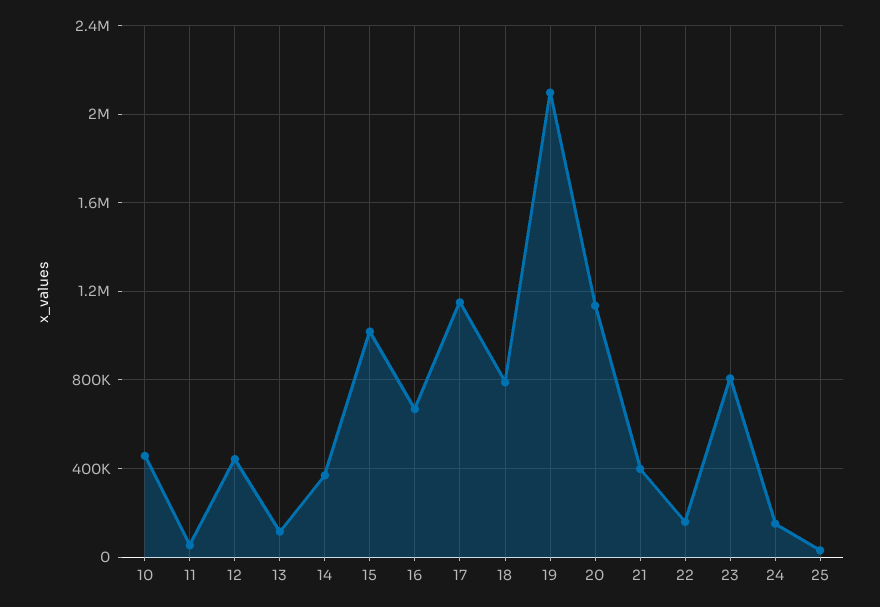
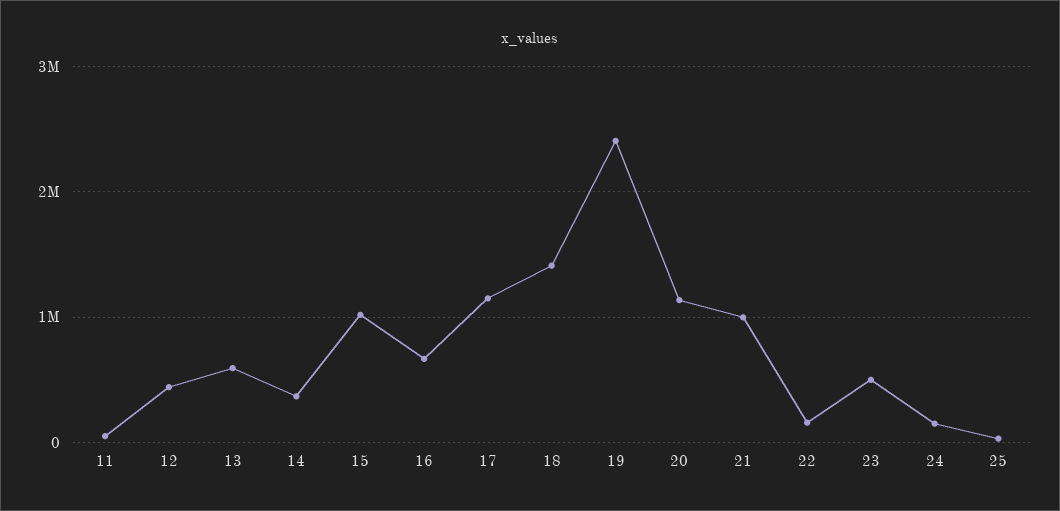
  {
-   "10": 450000,
    "11": 50000,
    "12": 450000,
-   "13": 100000,
+   "13": 600000,
    "14": 350000,
    "15": 1000000,
    "16": 650000,
    "17": 1150000,
-   "18": 800000,
+   "18": 1400000,
-   "19": 2100000,
+   "19": 2400000,
    "20": 1150000,
-   "21": 400000,
+   "21": 1000000,
    "22": 150000,
-   "23": 800000,
+   "23": 500000,
    "24": 150000,
    "25": 50000
  }

